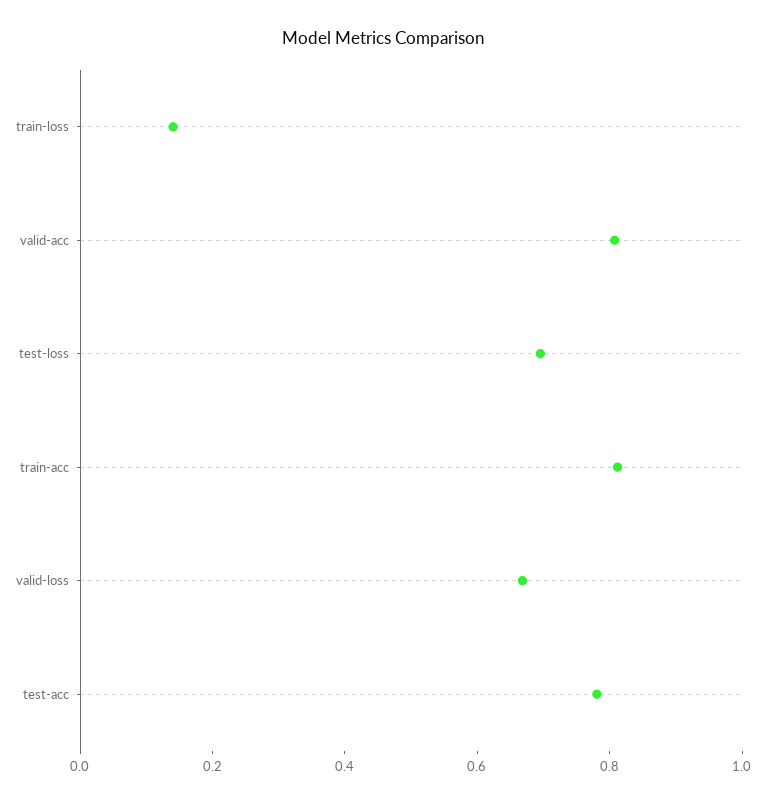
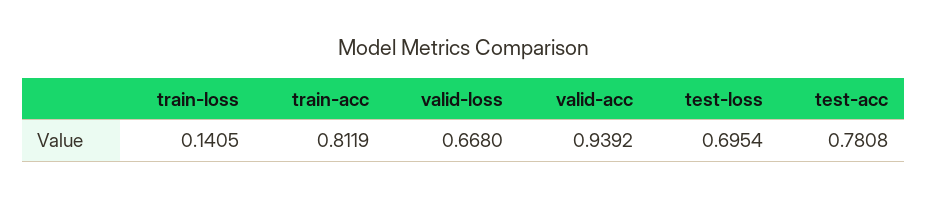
  {
    "train-loss": 0.1405,
-   "valid-acc": 0.8,
+   "valid-acc": 0.9392,
    "test-loss": 0.6954,
    "train-acc": 0.8119,
    "valid-loss": 0.668,
    "test-acc": 0.7808
  }

